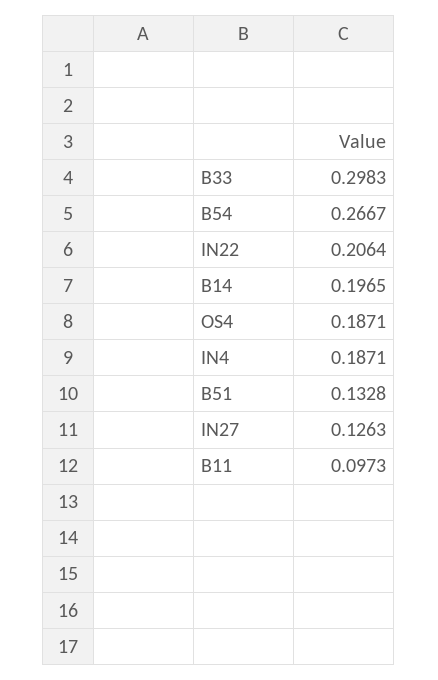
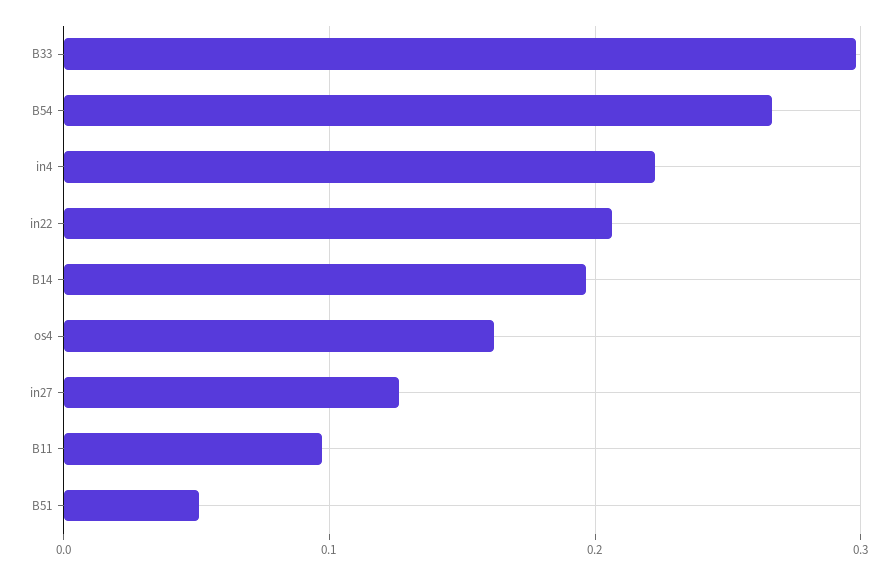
  {
    "B33": 0.2983,
    "B54": 0.2667,
    "IN22": 0.2064,
    "B14": 0.1965,
-   "OS4": 0.1871,
+   "OS4": 0.16,
-   "IN4": 0.1871,
+   "IN4": 0.22,
-   "B51": 0.1328,
+   "B51": 0.05,
    "IN27": 0.1263,
    "B11": 0.0973
  }

